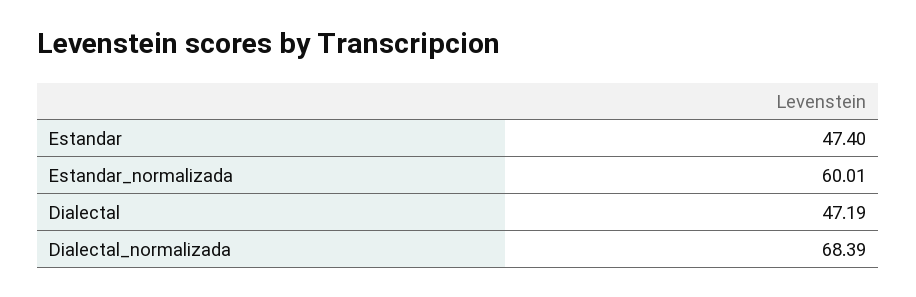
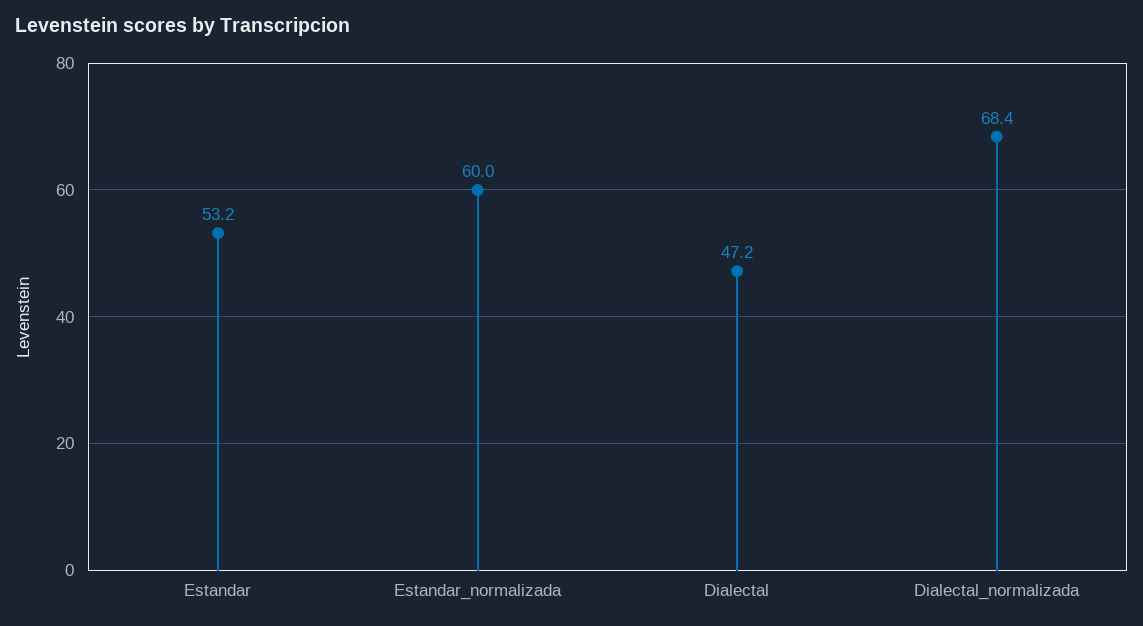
  {
-   "Estandar": 47.4,
+   "Estandar": 53.2,
    "Estandar_normalizada": 60.01,
    "Dialectal": 47.19,
    "Dialectal_normalizada": 68.39
  }

